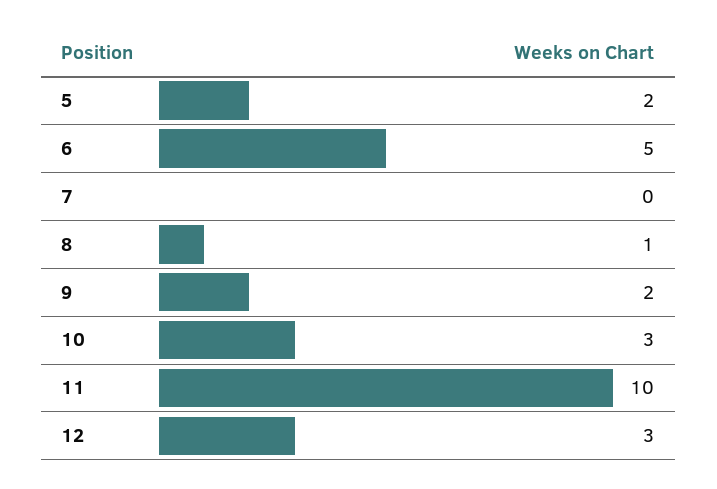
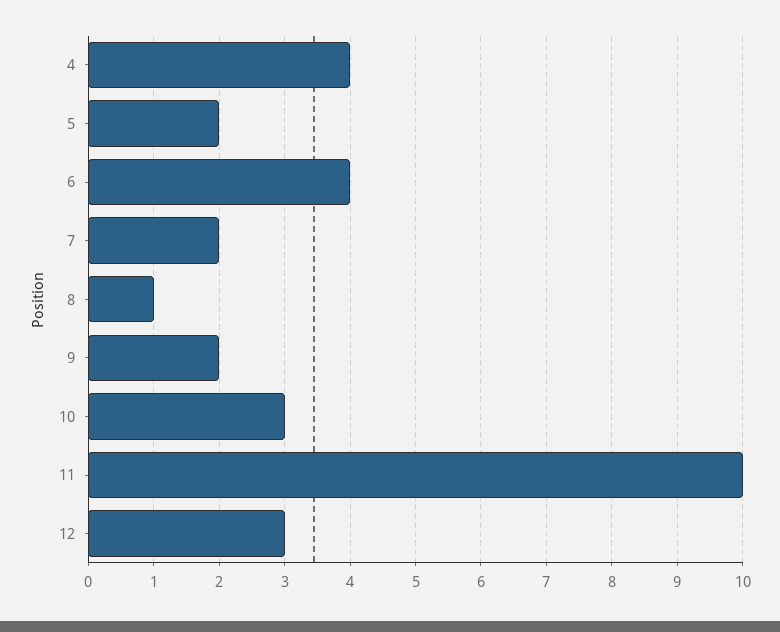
  {
    "5": 2,
-   "6": 5,
+   "6": 4,
-   "7": 0,
+   "7": 2,
    "8": 1,
    "9": 2,
    "10": 3,
    "11": 10,
-   "12": 3
+   "12": 3,
+   "4": 4
  }

